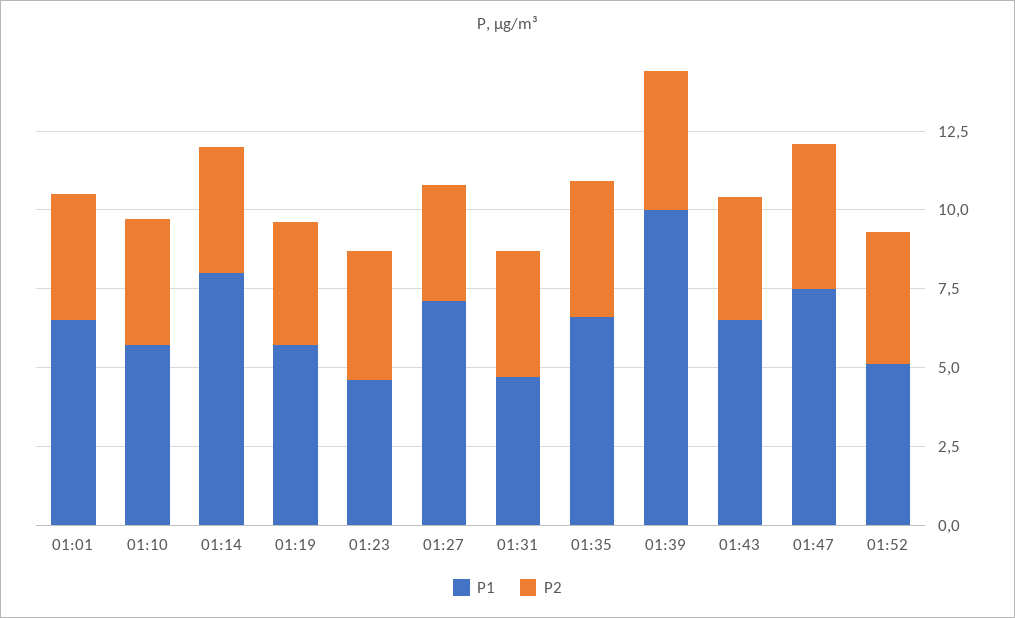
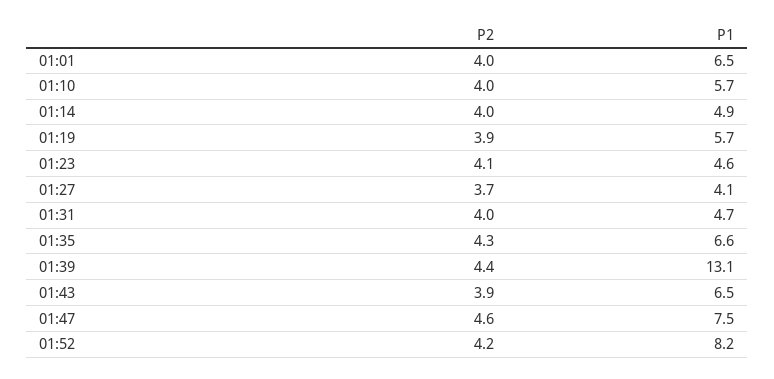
  {
    "P1": {
      "01:01": 6.5,
      "01:10": 5.7,
-     "01:14": 8,
+     "01:14": 4.9,
      "01:19": 5.7,
      "01:23": 4.6,
-     "01:27": 7,
+     "01:27": 4.1,
      "01:31": 4.7,
      "01:35": 6.6,
-     "01:39": 10,
+     "01:39": 13.1,
      "01:43": 6.5,
      "01:47": 7.5,
-     "01:52": 5
+     "01:52": 8.2
    },
    "P2": {
      "01:01": 4,
      "01:10": 4,
      "01:14": 4,
      "01:19": 3.9,
      "01:23": 4.1,
      "01:27": 3.7,
      "01:31": 4,
      "01:35": 4.3,
      "01:39": 4.4,
      "01:43": 3.9,
      "01:47": 4.6,
      "01:52": 4.2
    }
  }

